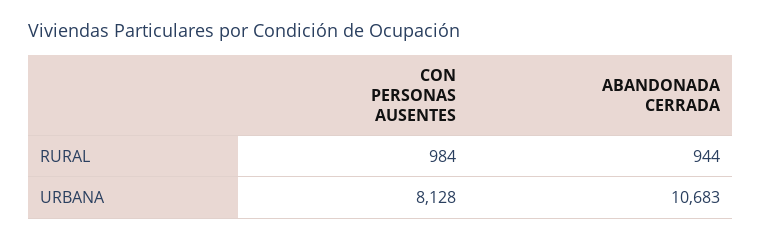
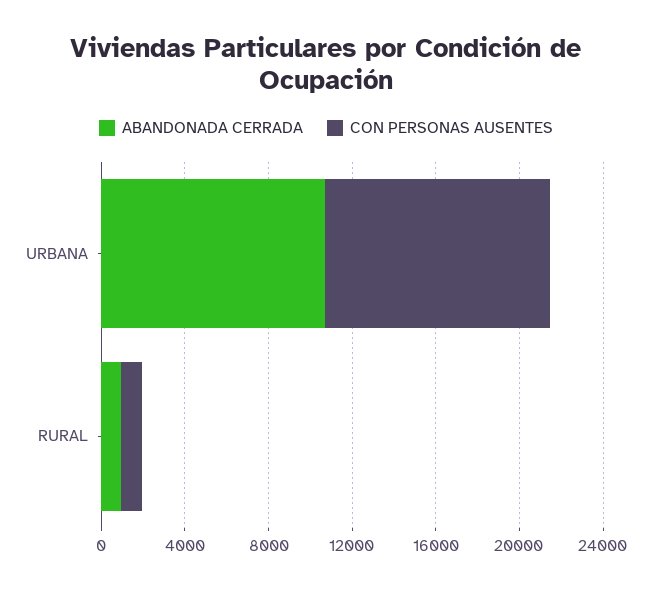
  {
    "CON PERSONAS AUSENTES": {
      "RURAL": 984,
-     "URBANA": 8128
+     "URBANA": 11000
    },
    "ABANDONADA CERRADA": {
      "RURAL": 944,
      "URBANA": 10683
    }
  }

